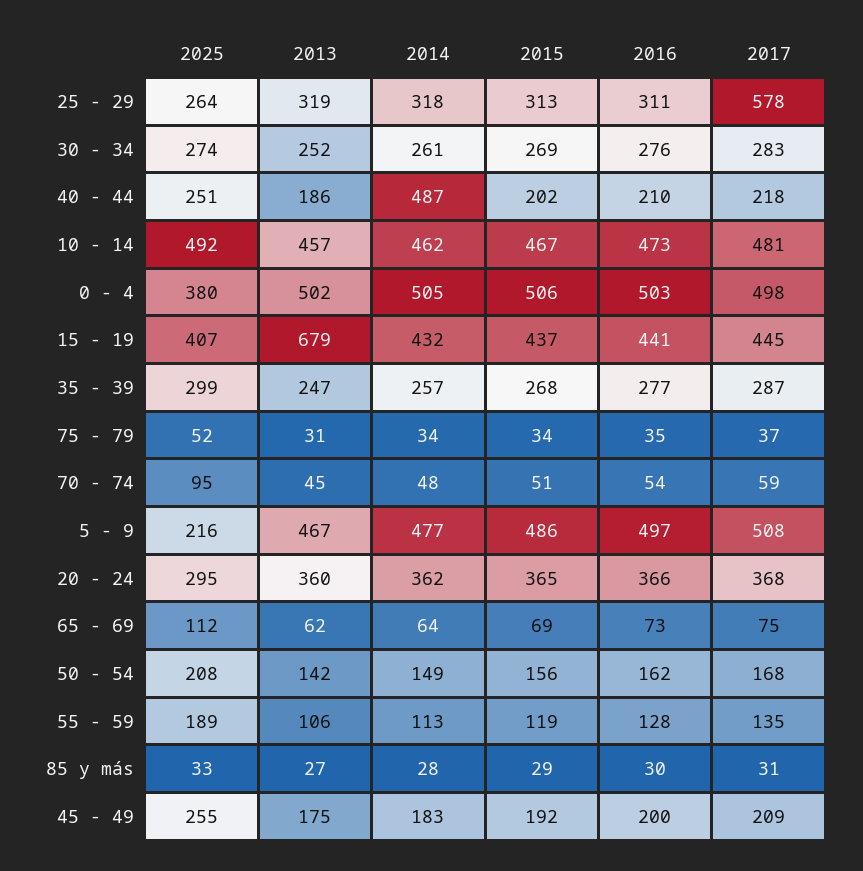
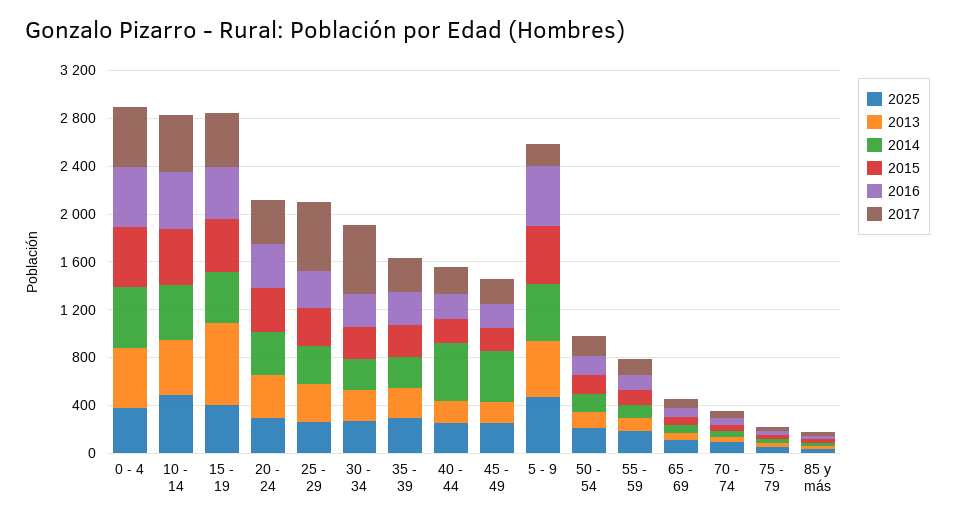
  {
    "2025": {
      "25 - 29": 264,
      "30 - 34": 274,
      "40 - 44": 251,
      "10 - 14": 492,
      "0 - 4": 380,
      "15 - 19": 407,
      "35 - 39": 299,
      "75 - 79": 52,
      "70 - 74": 95,
-     "5 - 9": 216,
+     "5 - 9": 500,
      "20 - 24": 295,
      "65 - 69": 112,
      "50 - 54": 208,
      "55 - 59": 189,
      "85 y más": 33,
      "45 - 49": 255
    },
    "2013": {
      "25 - 29": 319,
      "30 - 34": 252,
      "40 - 44": 186,
      "10 - 14": 457,
      "0 - 4": 502,
      "15 - 19": 679,
      "35 - 39": 247,
      "75 - 79": 31,
      "70 - 74": 45,
      "5 - 9": 467,
      "20 - 24": 360,
      "65 - 69": 62,
      "50 - 54": 142,
      "55 - 59": 106,
      "85 y más": 27,
      "45 - 49": 175
    },
    "2014": {
      "25 - 29": 318,
      "30 - 34": 261,
      "40 - 44": 487,
      "10 - 14": 462,
      "0 - 4": 505,
      "15 - 19": 432,
      "35 - 39": 257,
      "75 - 79": 34,
      "70 - 74": 48,
      "5 - 9": 477,
      "20 - 24": 362,
      "65 - 69": 64,
      "50 - 54": 149,
      "55 - 59": 113,
      "85 y más": 28,
-     "45 - 49": 183
+     "45 - 49": 400
    },
    "2015": {
      "25 - 29": 313,
      "30 - 34": 269,
      "40 - 44": 202,
      "10 - 14": 467,
      "0 - 4": 506,
      "15 - 19": 437,
      "35 - 39": 268,
      "75 - 79": 34,
      "70 - 74": 51,
      "5 - 9": 486,
      "20 - 24": 365,
      "65 - 69": 69,
      "50 - 54": 156,
      "55 - 59": 119,
      "85 y más": 29,
      "45 - 49": 192
    },
    "2016": {
      "25 - 29": 311,
      "30 - 34": 276,
      "40 - 44": 210,
      "10 - 14": 473,
      "0 - 4": 503,
      "15 - 19": 441,
      "35 - 39": 277,
      "75 - 79": 35,
      "70 - 74": 54,
      "5 - 9": 497,
      "20 - 24": 366,
      "65 - 69": 73,
      "50 - 54": 162,
      "55 - 59": 128,
      "85 y más": 30,
      "45 - 49": 200
    },
    "2017": {
      "25 - 29": 578,
-     "30 - 34": 283,
+     "30 - 34": 600,
      "40 - 44": 218,
      "10 - 14": 481,
      "0 - 4": 498,
      "15 - 19": 445,
      "35 - 39": 287,
      "75 - 79": 37,
      "70 - 74": 59,
-     "5 - 9": 508,
+     "5 - 9": 200,
      "20 - 24": 368,
      "65 - 69": 75,
      "50 - 54": 168,
      "55 - 59": 135,
      "85 y más": 31,
      "45 - 49": 209
    }
  }

